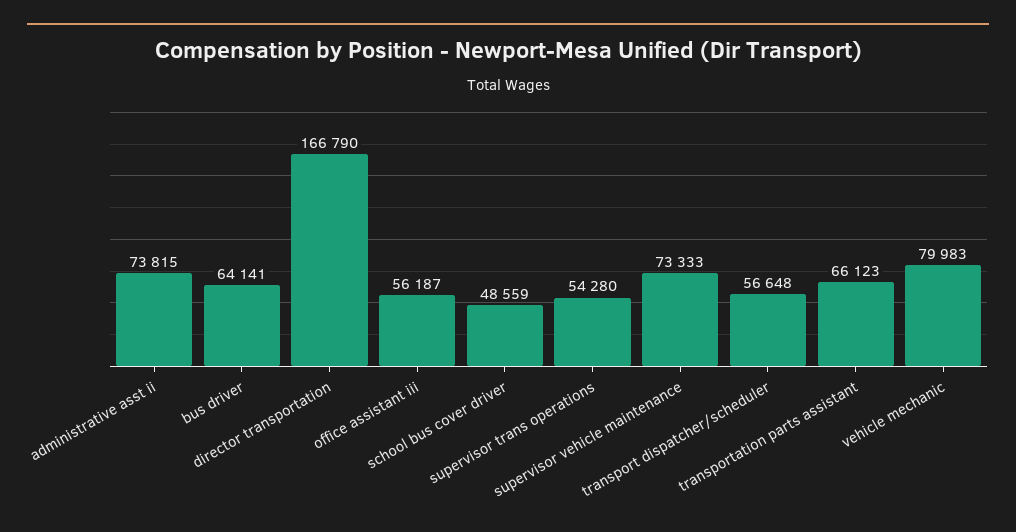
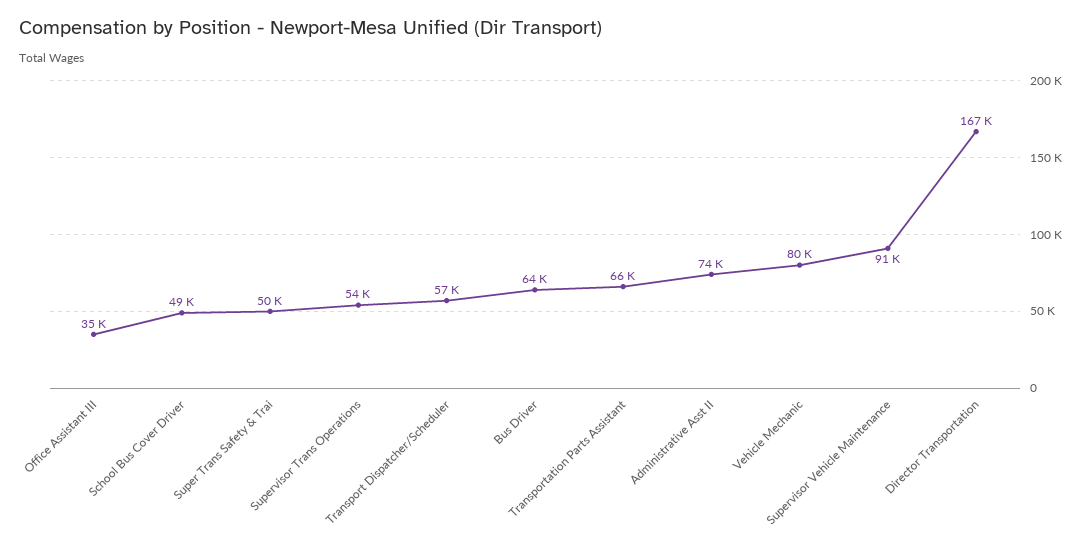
  {
    "administrative asst ii": 73815,
    "bus driver": 64141,
    "director transportation": 166790,
-   "office assistant iii": 56187,
+   "office assistant iii": 35000,
    "school bus cover driver": 48559,
    "supervisor trans operations": 54280,
-   "supervisor vehicle maintenance": 73333,
+   "supervisor vehicle maintenance": 91000,
    "transport dispatcher/scheduler": 56648,
    "transportation parts assistant": 66123,
-   "vehicle mechanic": 79983
+   "vehicle mechanic": 79983,
+   "Super Trans Safety & Trai": 50000
  }

